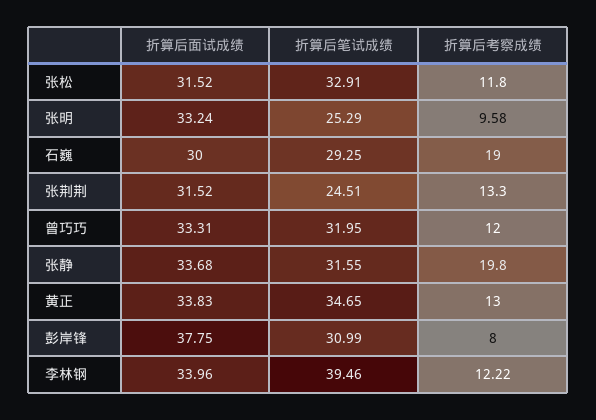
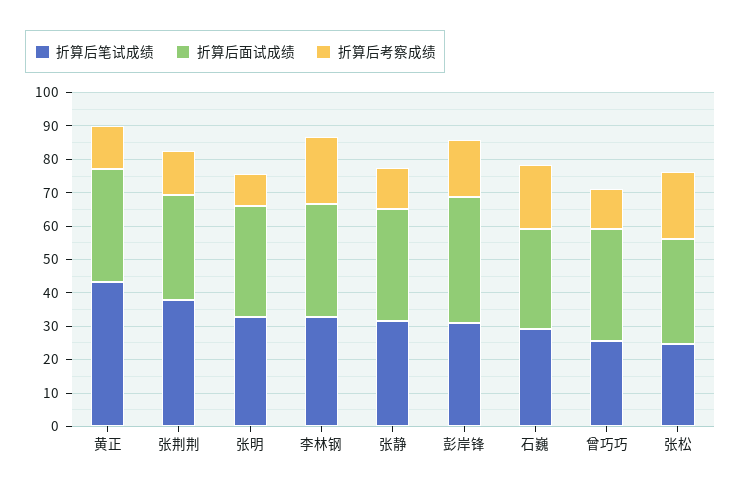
  {
    "折算后面试成绩": {
      "张松": 31.52,
      "张明": 33.24,
      "石巍": 30,
      "张荆荆": 31.52,
      "曾巧巧": 33.31,
      "张静": 33.68,
      "黄正": 33.83,
      "彭岸锋": 37.75,
      "李林钢": 33.96
    },
    "折算后笔试成绩": {
-     "张松": 32.91,
+     "张松": 25,
-     "张明": 25.29,
+     "张明": 32.5,
      "石巍": 29.25,
-     "张荆荆": 24.51,
+     "张荆荆": 37.5,
-     "曾巧巧": 31.95,
+     "曾巧巧": 25,
      "张静": 31.55,
-     "黄正": 34.65,
+     "黄正": 42.5,
      "彭岸锋": 30.99,
-     "李林钢": 39.46
+     "李林钢": 32.5
    },
    "折算后考察成绩": {
-     "张松": 11.8,
+     "张松": 20,
      "张明": 9.58,
      "石巍": 19,
      "张荆荆": 13.3,
      "曾巧巧": 12,
-     "张静": 19.8,
+     "张静": 12.5,
      "黄正": 13,
-     "彭岸锋": 8,
+     "彭岸锋": 17.5,
-     "李林钢": 12.22
+     "李林钢": 20
    }
  }

